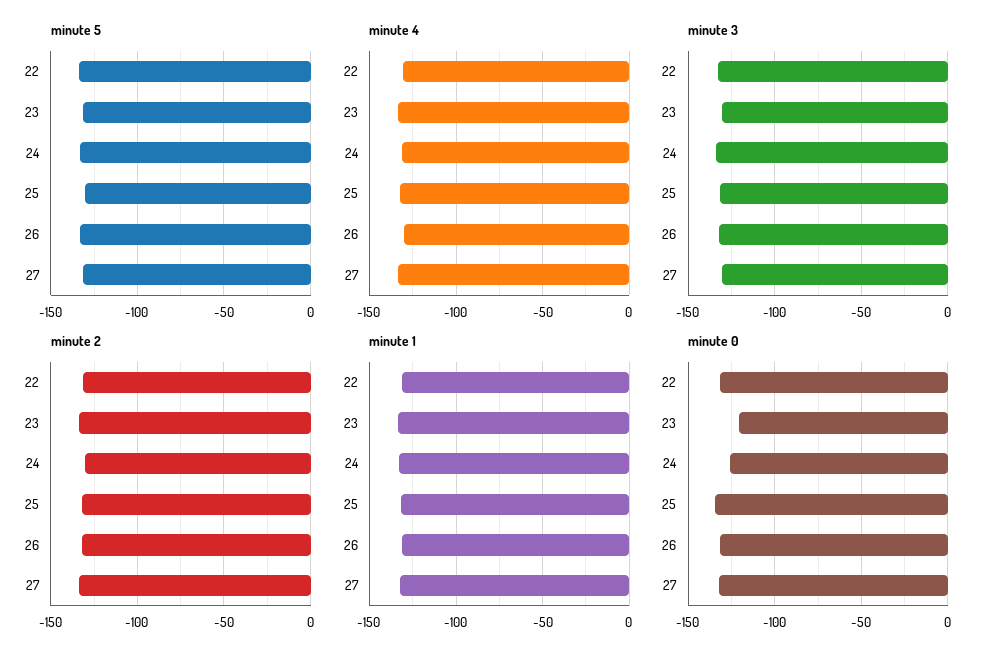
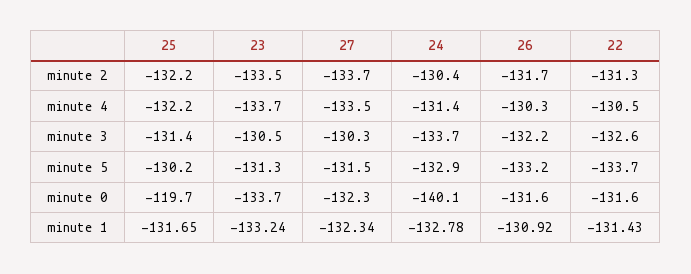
  {
    "minute 5": {
      "22": -133.7,
      "23": -131.3,
      "24": -132.9,
      "25": -130.2,
      "26": -133.2,
      "27": -131.5
    },
    "minute 4": {
      "22": -130.5,
      "23": -133.7,
      "24": -131.4,
      "25": -132.2,
      "26": -130.3,
      "27": -133.5
    },
    "minute 3": {
      "22": -132.6,
      "23": -130.5,
      "24": -133.7,
      "25": -131.4,
      "26": -132.2,
      "27": -130.3
    },
    "minute 2": {
      "22": -131.3,
      "23": -133.5,
      "24": -130.4,
      "25": -132.2,
      "26": -131.7,
      "27": -133.7
    },
    "minute 1": {
      "22": -131.43,
      "23": -133.24,
      "24": -132.78,
      "25": -131.65,
      "26": -130.92,
      "27": -132.34
    },
    "minute 0": {
      "22": -131.6,
-     "23": -120,
+     "23": -133.7,
-     "24": -125,
+     "24": -140.1,
-     "25": -135,
+     "25": -119.7,
      "26": -131.6,
      "27": -132.3
    }
  }

